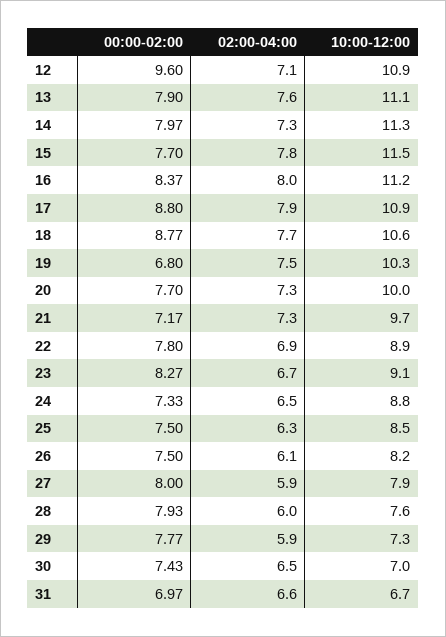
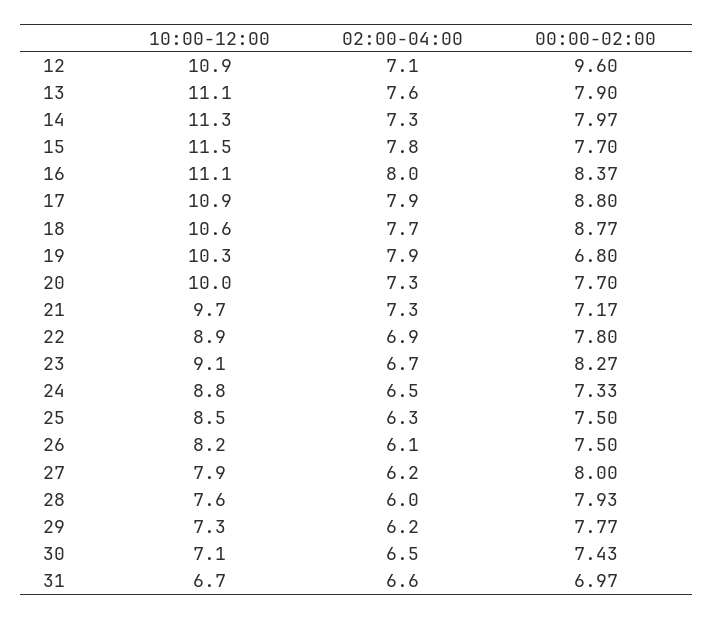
  {
    "00:00-02:00": {
      "12": 9.6,
      "13": 7.9,
      "14": 7.97,
      "15": 7.7,
      "16": 8.37,
      "17": 8.8,
      "18": 8.77,
      "19": 6.8,
      "20": 7.7,
      "21": 7.17,
      "22": 7.8,
      "23": 8.27,
      "24": 7.33,
      "25": 7.5,
      "26": 7.5,
      "27": 8,
      "28": 7.93,
      "29": 7.77,
      "30": 7.43,
      "31": 6.97
    },
    "02:00-04:00": {
      "12": 7.1,
      "13": 7.6,
      "14": 7.3,
      "15": 7.8,
      "16": 8,
      "17": 7.9,
      "18": 7.7,
-     "19": 7.5,
+     "19": 7.9,
      "20": 7.3,
      "21": 7.3,
      "22": 6.9,
      "23": 6.7,
      "24": 6.5,
      "25": 6.3,
      "26": 6.1,
-     "27": 5.9,
+     "27": 6.2,
      "28": 6,
-     "29": 5.9,
+     "29": 6.2,
      "30": 6.5,
      "31": 6.6
    },
    "10:00-12:00": {
      "12": 10.9,
      "13": 11.1,
      "14": 11.3,
      "15": 11.5,
-     "16": 11.2,
+     "16": 11.1,
      "17": 10.9,
      "18": 10.6,
      "19": 10.3,
      "20": 10,
      "21": 9.7,
      "22": 8.9,
      "23": 9.1,
      "24": 8.8,
      "25": 8.5,
      "26": 8.2,
      "27": 7.9,
      "28": 7.6,
      "29": 7.3,
-     "30": 7,
+     "30": 7.1,
      "31": 6.7
    }
  }

